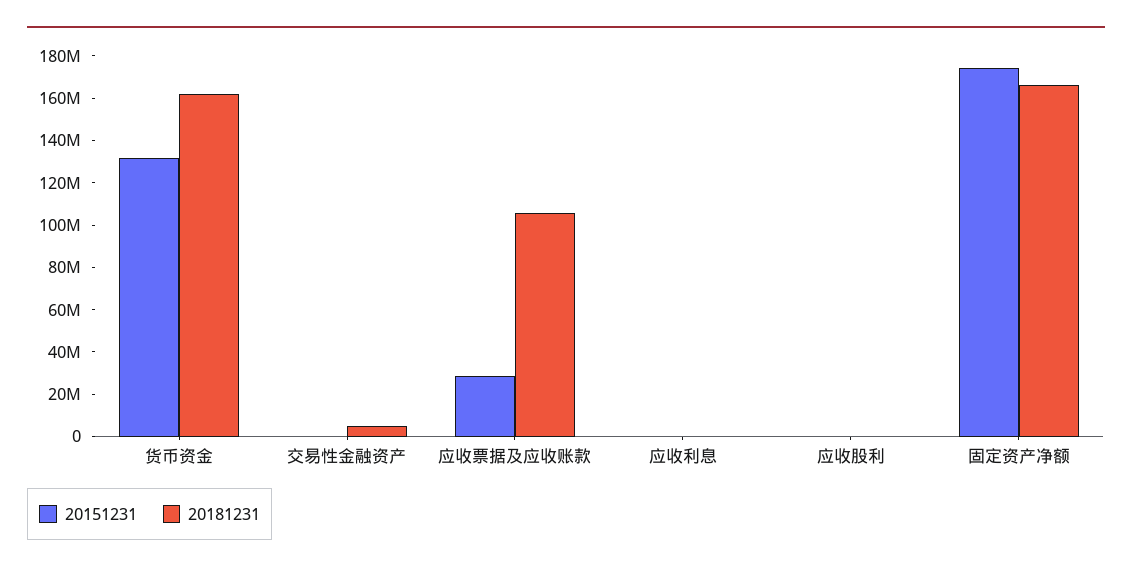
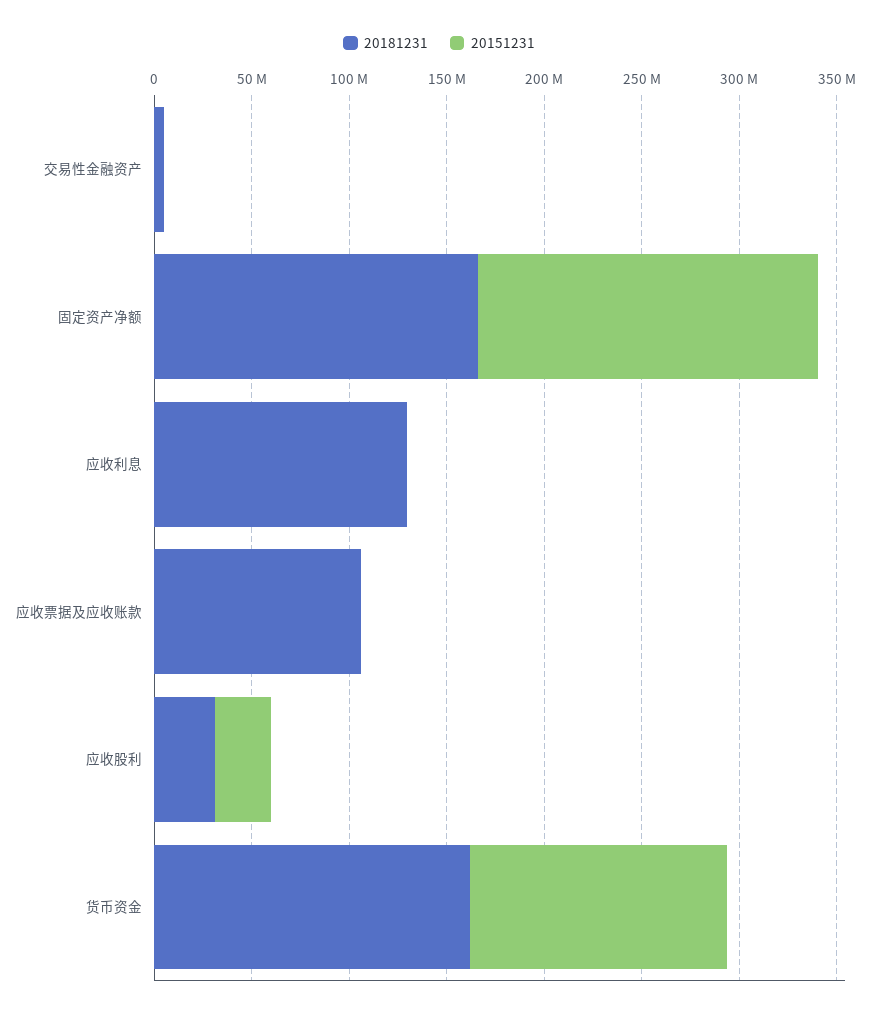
  {
    "20151231": {
      "货币资金": 130000000,
      "交易性金融资产": 0,
-     "应收票据及应收账款": 30000000,
+     "应收票据及应收账款": 0,
      "应收利息": 0,
-     "应收股利": 0,
+     "应收股利": 30000000,
      "固定资产净额": 175000000
    },
    "20181231": {
      "货币资金": 160000000,
      "交易性金融资产": 5000000,
      "应收票据及应收账款": 105000000,
-     "应收利息": 0,
+     "应收利息": 130000000,
-     "应收股利": 0,
+     "应收股利": 30000000,
      "固定资产净额": 165000000
    }
  }

